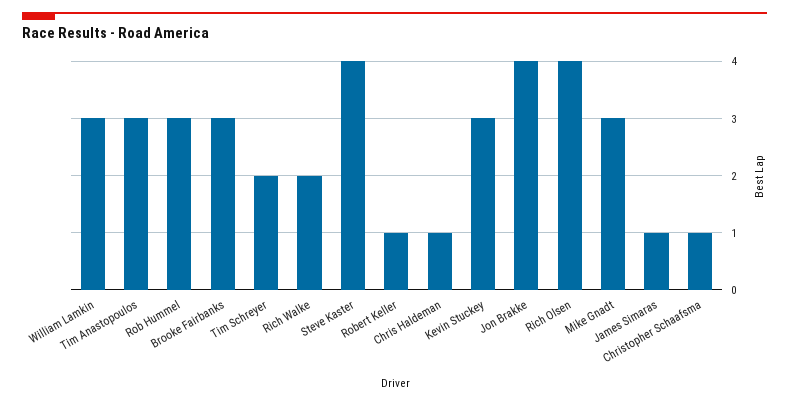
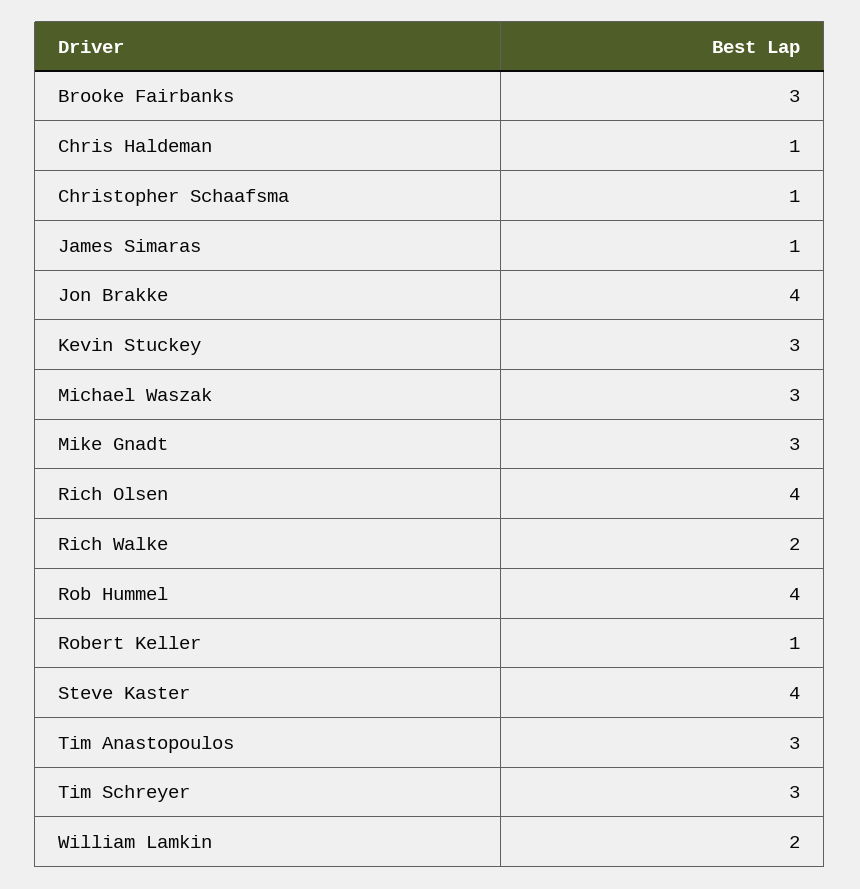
  {
-   "William Lamkin": 3,
+   "William Lamkin": 2,
    "Tim Anastopoulos": 3,
-   "Rob Hummel": 3,
+   "Rob Hummel": 4,
    "Brooke Fairbanks": 3,
-   "Tim Schreyer": 2,
+   "Tim Schreyer": 3,
    "Rich Walke": 2,
    "Steve Kaster": 4,
    "Robert Keller": 1,
    "Chris Haldeman": 1,
    "Kevin Stuckey": 3,
    "Jon Brakke": 4,
    "Rich Olsen": 4,
    "Mike Gnadt": 3,
    "James Simaras": 1,
-   "Christopher Schaafsma": 1
+   "Christopher Schaafsma": 1,
+   "Michael Waszak": 3
  }

